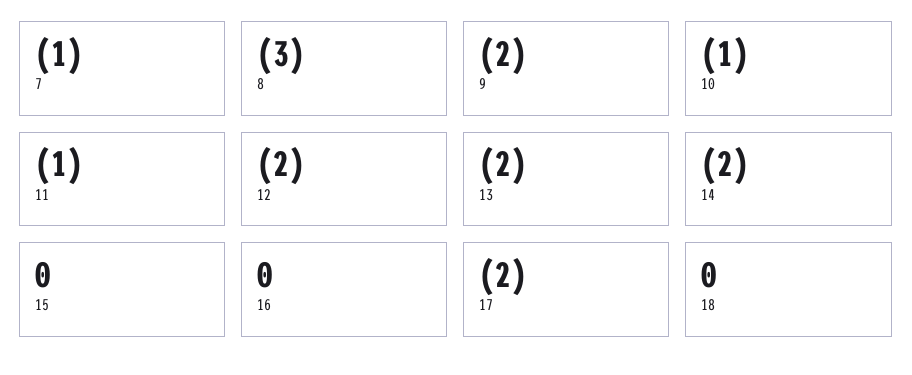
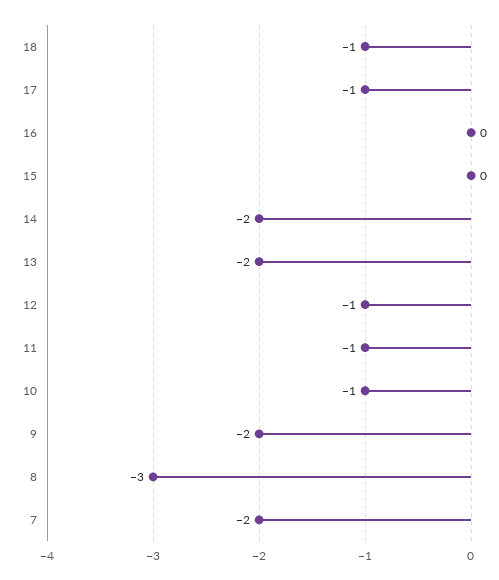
  {
-   "7": -1,
+   "7": -2,
    "8": -3,
    "9": -2,
    "10": -1,
    "11": -1,
-   "12": -2,
+   "12": -1,
    "13": -2,
    "14": -2,
    "15": 0,
    "16": 0,
-   "17": -2,
+   "17": -1,
-   "18": 0
+   "18": -1
  }

